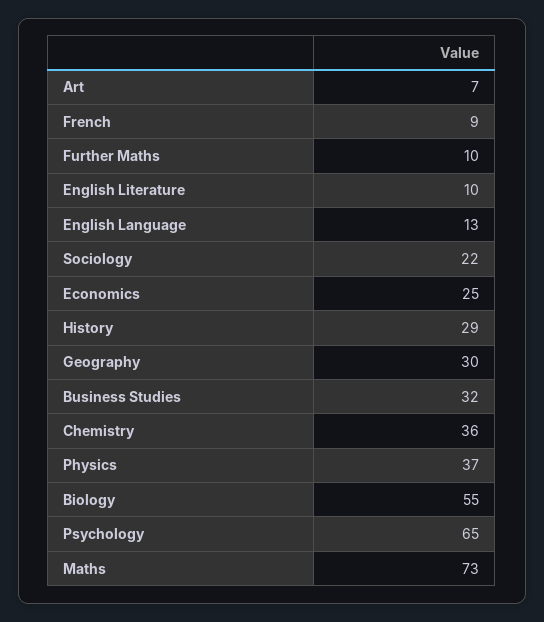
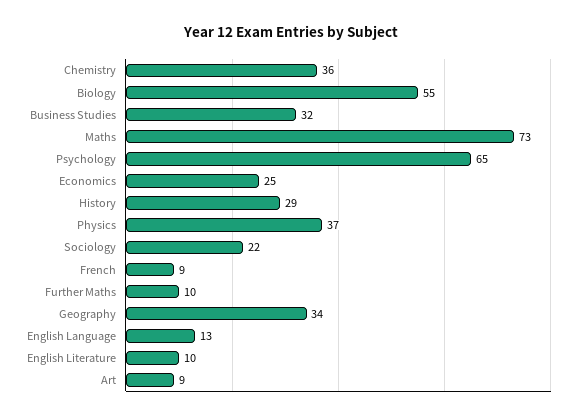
  {
-   "Art": 7,
+   "Art": 9,
    "French": 9,
    "Further Maths": 10,
    "English Literature": 10,
    "English Language": 13,
    "Sociology": 22,
    "Economics": 25,
    "History": 29,
-   "Geography": 30,
+   "Geography": 34,
    "Business Studies": 32,
    "Chemistry": 36,
    "Physics": 37,
    "Biology": 55,
    "Psychology": 65,
    "Maths": 73
  }

